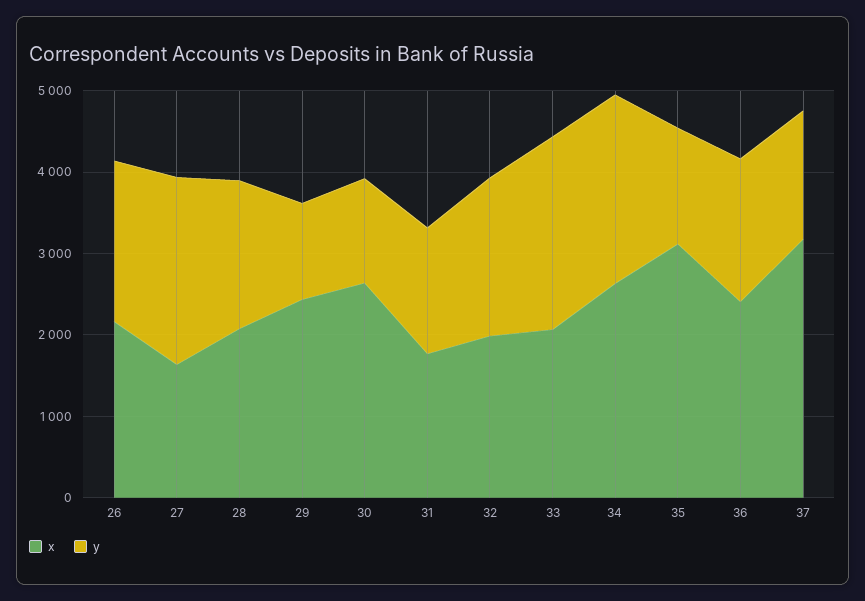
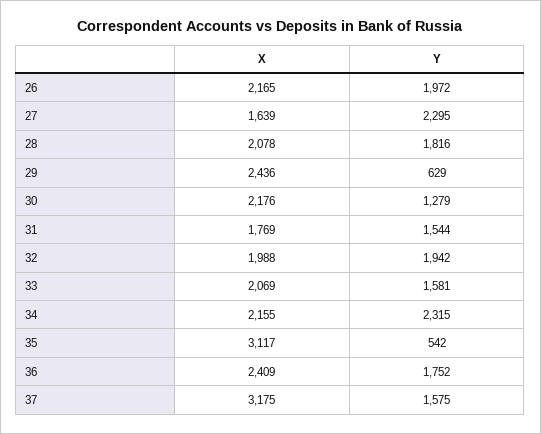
  {
    "x": {
      "26": 2165,
      "27": 1639,
      "28": 2078,
      "29": 2436,
-     "30": 2600,
+     "30": 2176,
      "31": 1769,
      "32": 1988,
      "33": 2069,
-     "34": 2600,
+     "34": 2155,
      "35": 3117,
      "36": 2409,
      "37": 3175
    },
    "y": {
      "26": 1972,
      "27": 2295,
      "28": 1816,
-     "29": 1200,
+     "29": 629,
      "30": 1279,
      "31": 1544,
      "32": 1942,
-     "33": 2400,
+     "33": 1581,
      "34": 2315,
-     "35": 1400,
+     "35": 542,
      "36": 1752,
      "37": 1575
    }
  }

